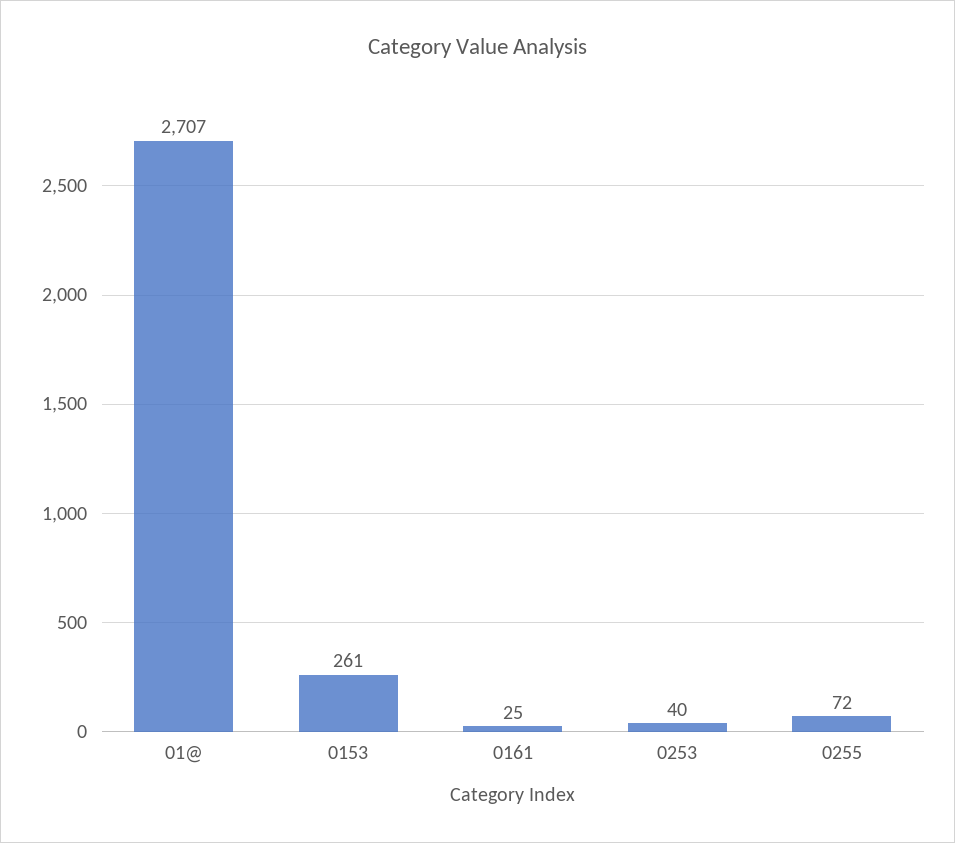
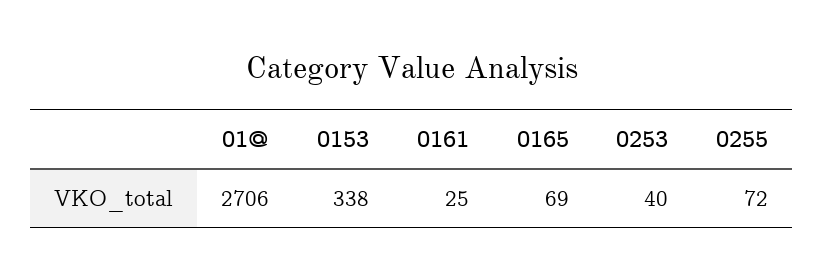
  {
-   "01@": 2707,
+   "01@": 2706,
-   "0153": 261,
+   "0153": 338,
    "0161": 25,
    "0253": 40,
-   "0255": 72
+   "0255": 72,
+   "0165": 69
  }

